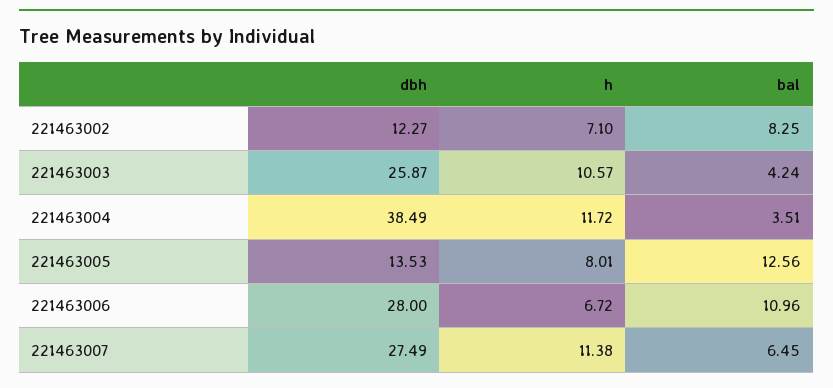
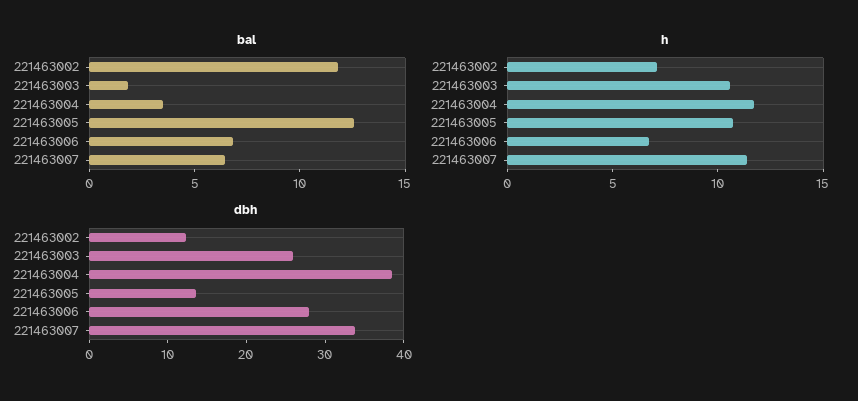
  {
    "dbh": {
      "221463002": 12.27,
      "221463003": 25.87,
      "221463004": 38.49,
      "221463005": 13.53,
      "221463006": 28,
-     "221463007": 27.49
+     "221463007": 34
    },
    "h": {
      "221463002": 7.1,
      "221463003": 10.57,
      "221463004": 11.72,
-     "221463005": 8.01,
+     "221463005": 11,
      "221463006": 6.72,
      "221463007": 11.38
    },
    "bal": {
-     "221463002": 8.25,
+     "221463002": 12,
-     "221463003": 4.24,
+     "221463003": 2,
      "221463004": 3.51,
      "221463005": 12.56,
-     "221463006": 10.96,
+     "221463006": 7,
      "221463007": 6.45
    }
  }

